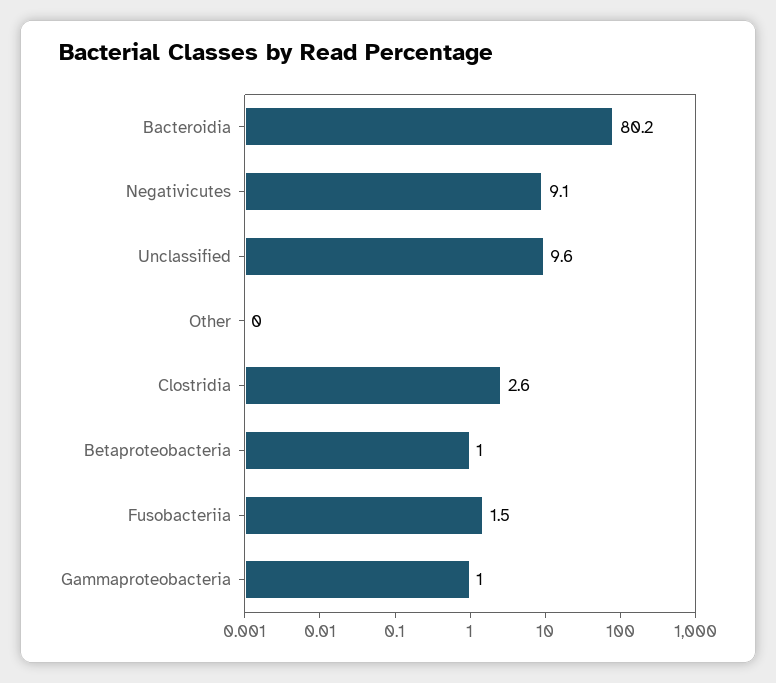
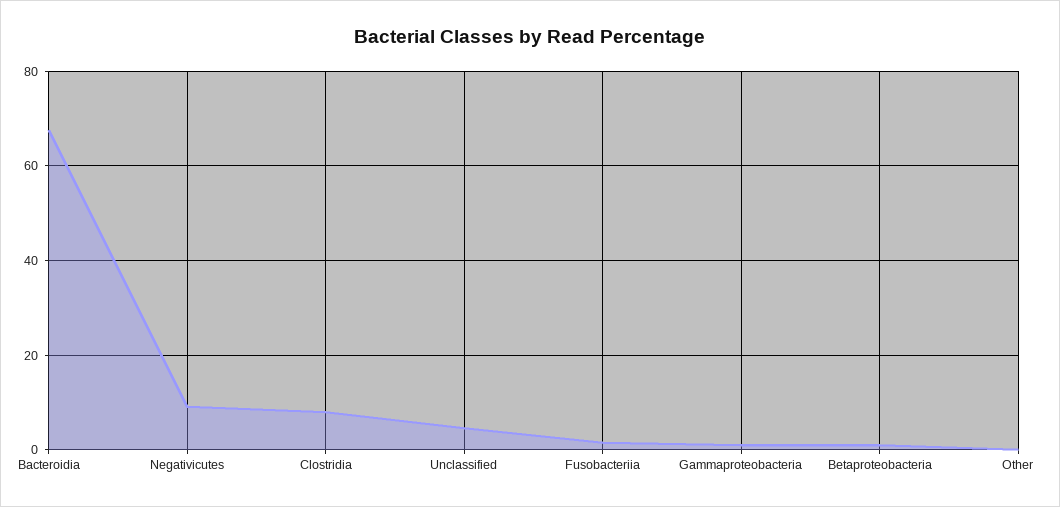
  {
-   "Bacteroidia": 80.2,
+   "Bacteroidia": 68,
    "Negativicutes": 9.1,
-   "Unclassified": 9.6,
+   "Unclassified": 4,
    "Other": 0,
-   "Clostridia": 2.6,
+   "Clostridia": 8,
    "Betaproteobacteria": 1,
    "Fusobacteriia": 1.5,
    "Gammaproteobacteria": 1
  }

